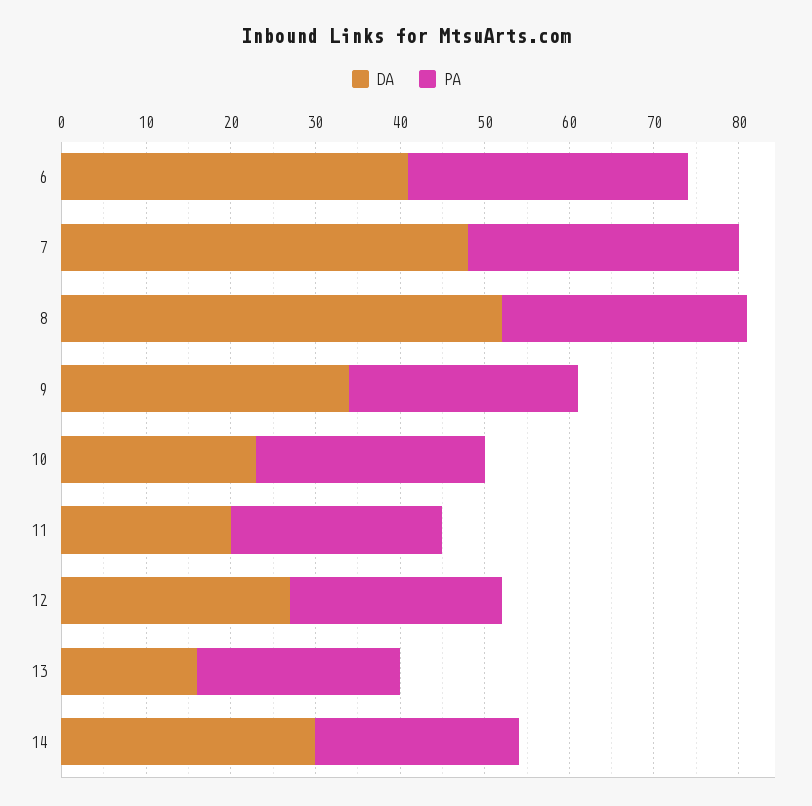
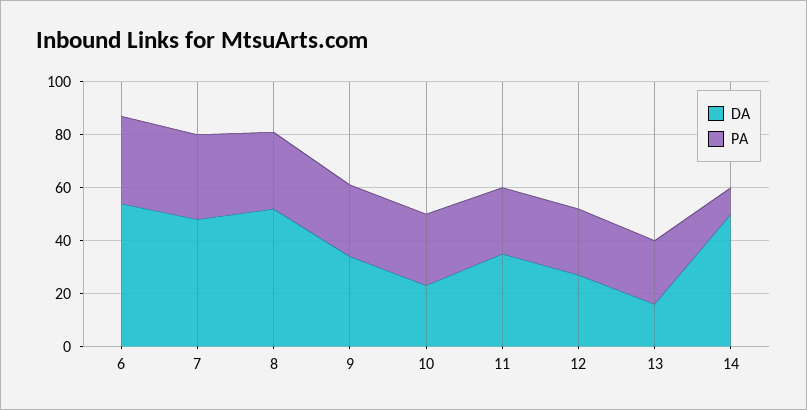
  {
    "DA": {
-     "6": 41,
+     "6": 55,
      "7": 48,
      "8": 52,
      "9": 34,
      "10": 23,
-     "11": 20,
+     "11": 35,
      "12": 27,
      "13": 16,
-     "14": 30
+     "14": 50
    },
    "PA": {
      "6": 33,
      "7": 32,
      "8": 29,
      "9": 27,
      "10": 27,
      "11": 25,
      "12": 25,
      "13": 24,
-     "14": 24
+     "14": 10
    }
  }

